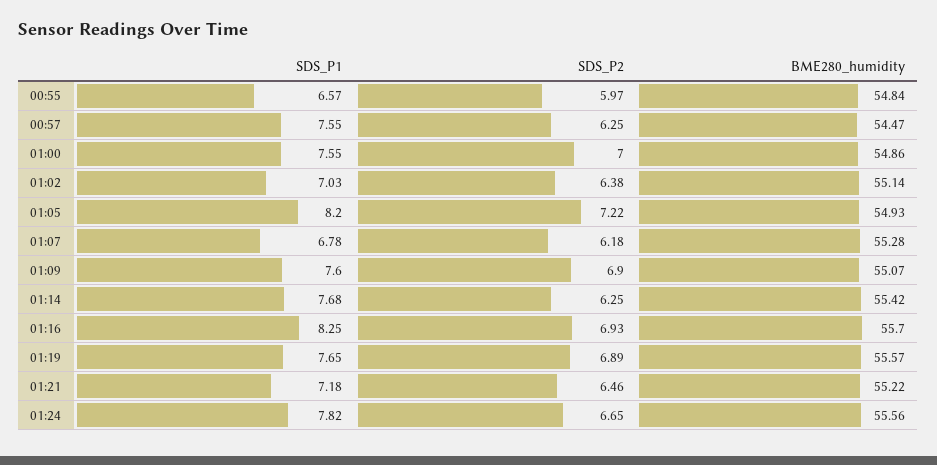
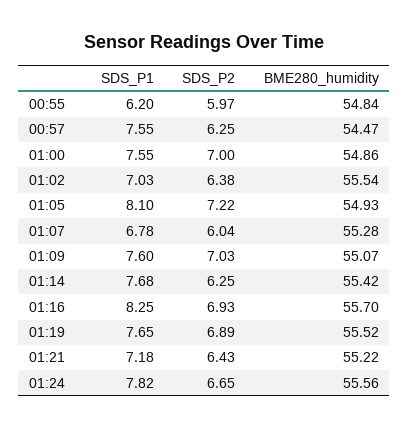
  {
    "SDS_P1": {
-     "00:55": 6.57,
+     "00:55": 6.2,
      "00:57": 7.55,
      "01:00": 7.55,
      "01:02": 7.03,
-     "01:05": 8.2,
+     "01:05": 8.1,
      "01:07": 6.78,
      "01:09": 7.6,
      "01:14": 7.68,
      "01:16": 8.25,
      "01:19": 7.65,
      "01:21": 7.18,
      "01:24": 7.82
    },
    "SDS_P2": {
      "00:55": 5.97,
      "00:57": 6.25,
      "01:00": 7,
      "01:02": 6.38,
      "01:05": 7.22,
-     "01:07": 6.18,
+     "01:07": 6.04,
-     "01:09": 6.9,
+     "01:09": 7.03,
      "01:14": 6.25,
      "01:16": 6.93,
      "01:19": 6.89,
-     "01:21": 6.46,
+     "01:21": 6.43,
      "01:24": 6.65
    },
    "BME280_humidity": {
      "00:55": 54.84,
      "00:57": 54.47,
      "01:00": 54.86,
-     "01:02": 55.14,
+     "01:02": 55.54,
      "01:05": 54.93,
      "01:07": 55.28,
      "01:09": 55.07,
      "01:14": 55.42,
      "01:16": 55.7,
-     "01:19": 55.57,
+     "01:19": 55.52,
      "01:21": 55.22,
      "01:24": 55.56
    }
  }

